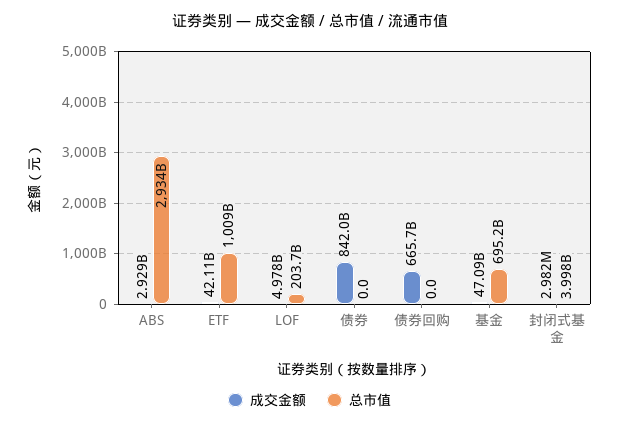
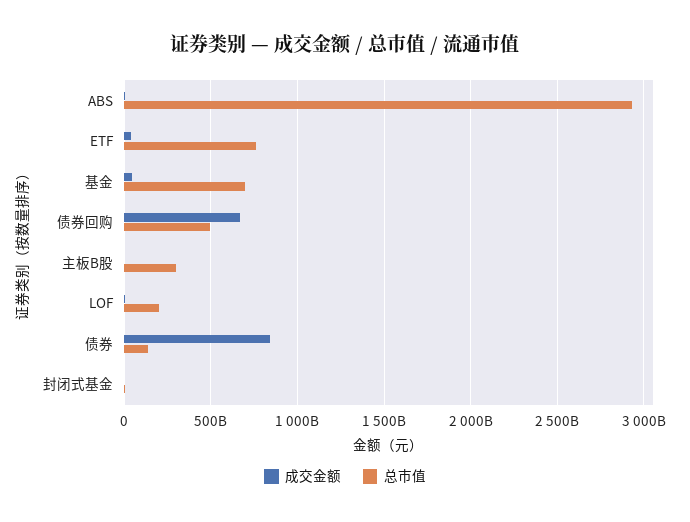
  {
    "成交金额": {
      "ABS": 2929000000,
      "ETF": 42110000000,
      "LOF": 4978000000,
      "债券": 842000000000,
      "债券回购": 665700000000,
      "基金": 47090000000,
-     "封闭式基金": 2982000
+     "封闭式基金": 2982000,
+     "主板B股": 0
    },
    "总市值": {
      "ABS": 2934000000000,
-     "ETF": 1009000000000,
+     "ETF": 750000000000,
      "LOF": 203700000000,
-     "债券": 0,
+     "债券": 150000000000,
-     "债券回购": 0,
+     "债券回购": 500000000000,
      "基金": 695200000000,
-     "封闭式基金": 3998000000
+     "封闭式基金": 3998000000,
+     "主板B股": 300000000000
    }
  }

